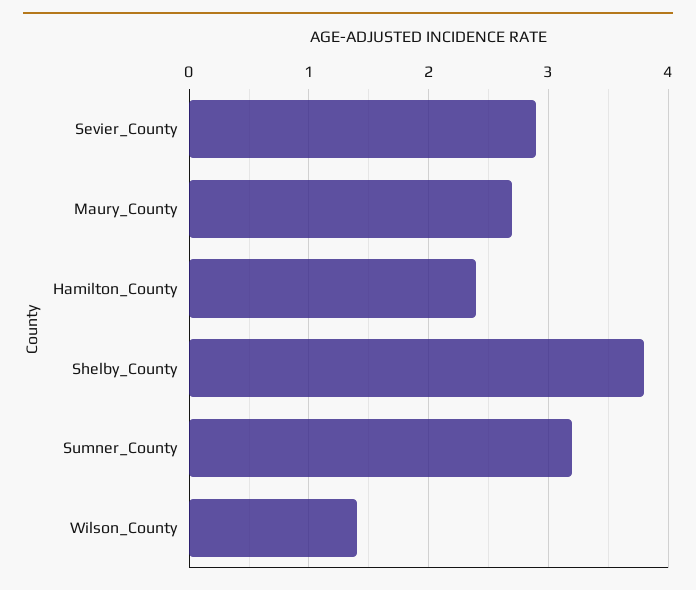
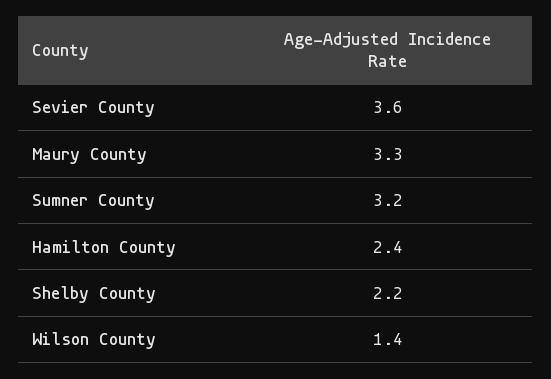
  {
-   "Sevier_County": 2.9,
+   "Sevier_County": 3.6,
-   "Maury_County": 2.7,
+   "Maury_County": 3.3,
    "Hamilton_County": 2.4,
-   "Shelby_County": 3.8,
+   "Shelby_County": 2.2,
    "Sumner_County": 3.2,
    "Wilson_County": 1.4
  }

